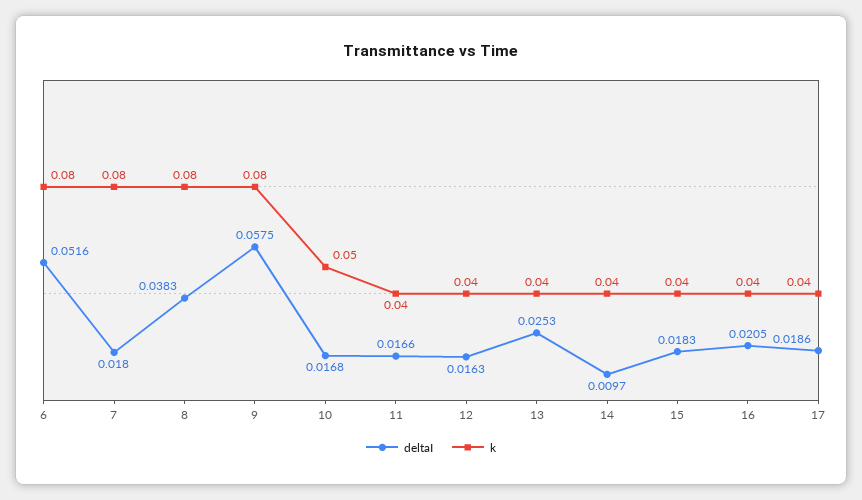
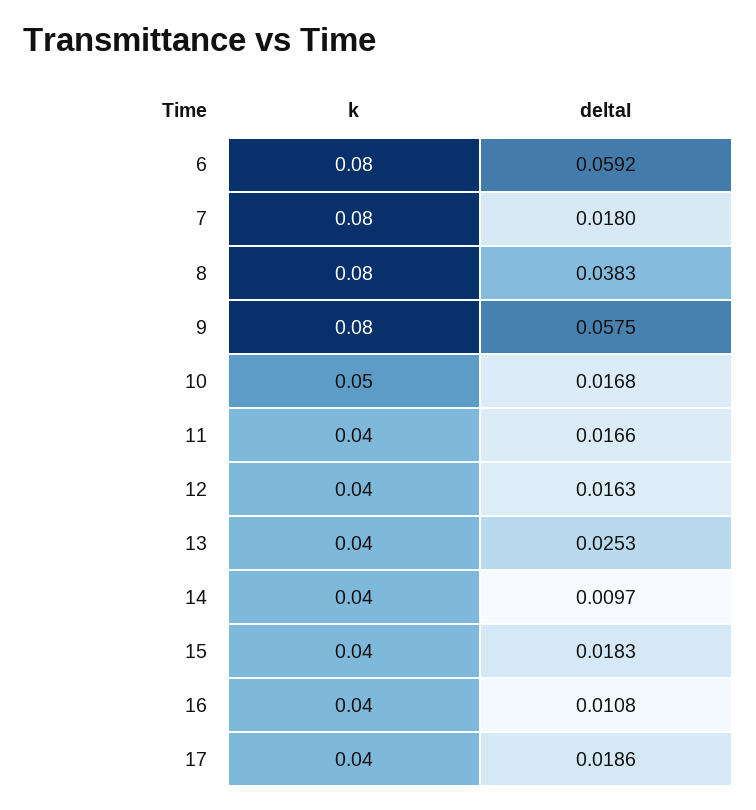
  {
    "deltaI": {
-     "6": 0.0516,
+     "6": 0.0592,
      "7": 0.018,
      "8": 0.0383,
      "9": 0.0575,
      "10": 0.0168,
      "11": 0.0166,
      "12": 0.0163,
      "13": 0.0253,
      "14": 0.0097,
      "15": 0.0183,
-     "16": 0.0205,
+     "16": 0.0108,
      "17": 0.0186
    },
    "k": {
      "6": 0.08,
      "7": 0.08,
      "8": 0.08,
      "9": 0.08,
      "10": 0.05,
      "11": 0.04,
      "12": 0.04,
      "13": 0.04,
      "14": 0.04,
      "15": 0.04,
      "16": 0.04,
      "17": 0.04
    }
  }

